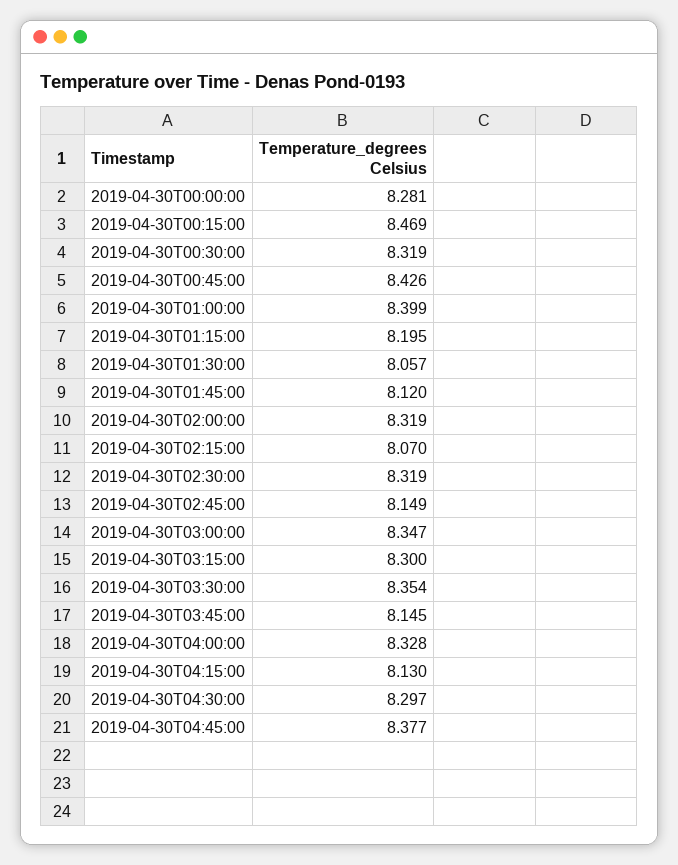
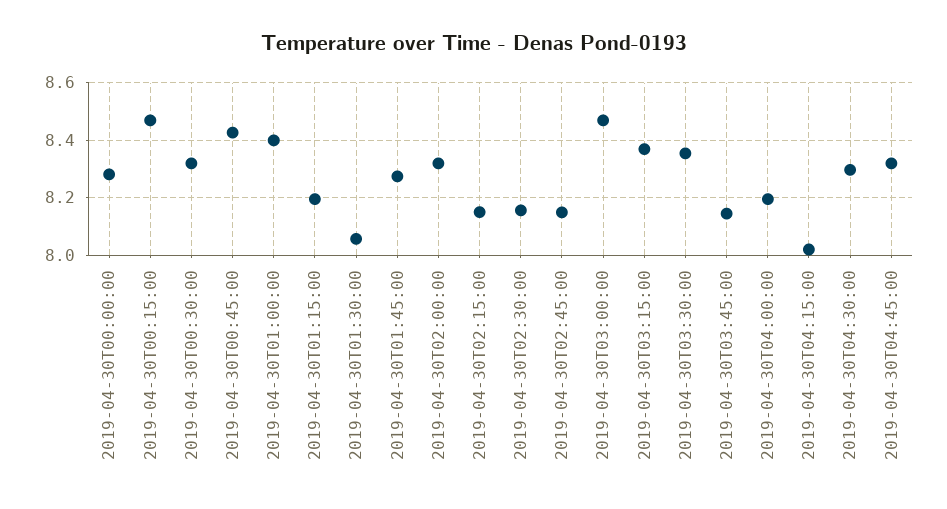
  {
    "2019-04-30T00:00:00": 8.281,
    "2019-04-30T00:15:00": 8.469,
    "2019-04-30T00:30:00": 8.319,
    "2019-04-30T00:45:00": 8.426,
    "2019-04-30T01:00:00": 8.399,
    "2019-04-30T01:15:00": 8.195,
    "2019-04-30T01:30:00": 8.057,
-   "2019-04-30T01:45:00": 8.12,
+   "2019-04-30T01:45:00": 8.275,
    "2019-04-30T02:00:00": 8.319,
-   "2019-04-30T02:15:00": 8.07,
+   "2019-04-30T02:15:00": 8.15,
-   "2019-04-30T02:30:00": 8.319,
+   "2019-04-30T02:30:00": 8.15,
    "2019-04-30T02:45:00": 8.149,
-   "2019-04-30T03:00:00": 8.347,
+   "2019-04-30T03:00:00": 8.475,
-   "2019-04-30T03:15:00": 8.3,
+   "2019-04-30T03:15:00": 8.375,
    "2019-04-30T03:30:00": 8.354,
    "2019-04-30T03:45:00": 8.145,
-   "2019-04-30T04:00:00": 8.328,
+   "2019-04-30T04:00:00": 8.2,
-   "2019-04-30T04:15:00": 8.13,
+   "2019-04-30T04:15:00": 8.025,
    "2019-04-30T04:30:00": 8.297,
-   "2019-04-30T04:45:00": 8.377
+   "2019-04-30T04:45:00": 8.325
  }

